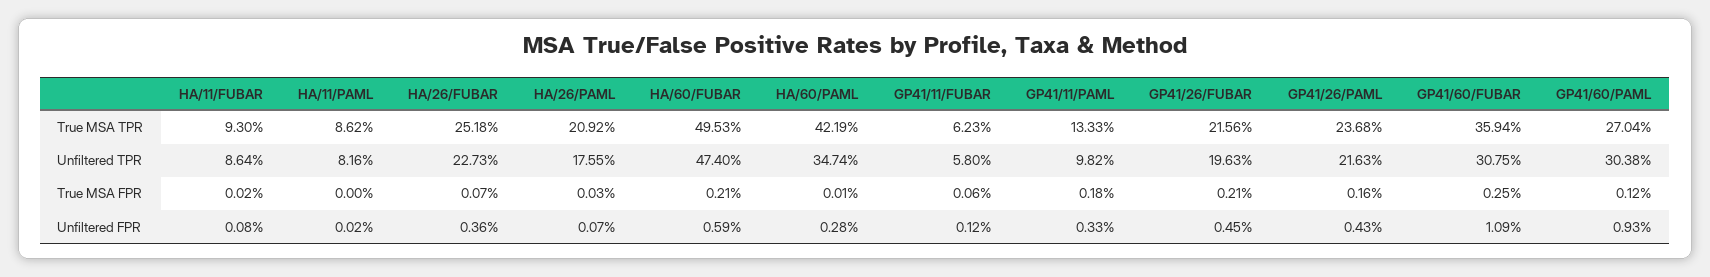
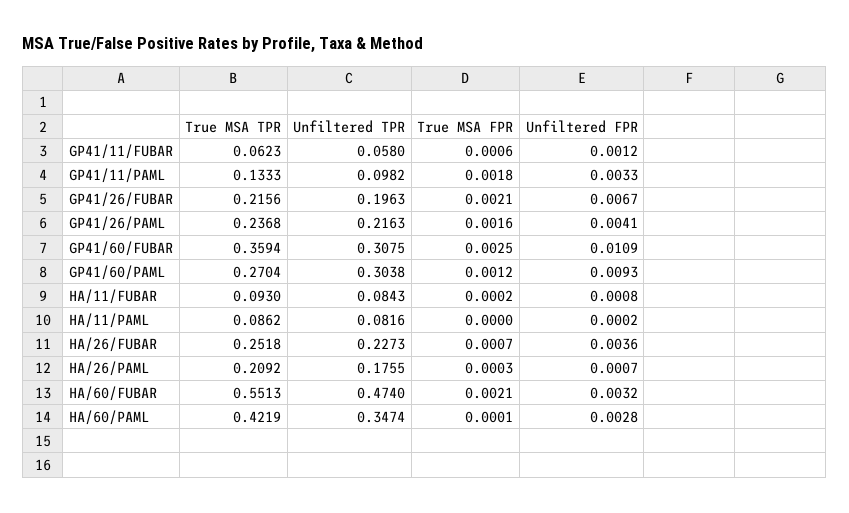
  {
    "HA/11/FUBAR": {
      "True MSA TPR": 0.093,
-     "Unfiltered TPR": 0.0864,
+     "Unfiltered TPR": 0.0843,
      "True MSA FPR": 0.0002,
      "Unfiltered FPR": 0.0008
    },
    "HA/11/PAML": {
      "True MSA TPR": 0.0862,
      "Unfiltered TPR": 0.0816,
      "True MSA FPR": 0,
      "Unfiltered FPR": 0.0002
    },
    "HA/26/FUBAR": {
      "True MSA TPR": 0.2518,
      "Unfiltered TPR": 0.2273,
      "True MSA FPR": 0.0007,
      "Unfiltered FPR": 0.0036
    },
    "HA/26/PAML": {
      "True MSA TPR": 0.2092,
      "Unfiltered TPR": 0.1755,
      "True MSA FPR": 0.0003,
      "Unfiltered FPR": 0.0007
    },
    "HA/60/FUBAR": {
-     "True MSA TPR": 0.4953,
+     "True MSA TPR": 0.5513,
      "Unfiltered TPR": 0.474,
      "True MSA FPR": 0.0021,
-     "Unfiltered FPR": 0.0059
+     "Unfiltered FPR": 0.0032
    },
    "HA/60/PAML": {
      "True MSA TPR": 0.4219,
      "Unfiltered TPR": 0.3474,
      "True MSA FPR": 0.0001,
      "Unfiltered FPR": 0.0028
    },
    "GP41/11/FUBAR": {
      "True MSA TPR": 0.0623,
      "Unfiltered TPR": 0.058,
      "True MSA FPR": 0.0006,
      "Unfiltered FPR": 0.0012
    },
    "GP41/11/PAML": {
      "True MSA TPR": 0.1333,
      "Unfiltered TPR": 0.0982,
      "True MSA FPR": 0.0018,
      "Unfiltered FPR": 0.0033
    },
    "GP41/26/FUBAR": {
      "True MSA TPR": 0.2156,
      "Unfiltered TPR": 0.1963,
      "True MSA FPR": 0.0021,
-     "Unfiltered FPR": 0.0045
+     "Unfiltered FPR": 0.0067
    },
    "GP41/26/PAML": {
      "True MSA TPR": 0.2368,
      "Unfiltered TPR": 0.2163,
      "True MSA FPR": 0.0016,
-     "Unfiltered FPR": 0.0043
+     "Unfiltered FPR": 0.0041
    },
    "GP41/60/FUBAR": {
      "True MSA TPR": 0.3594,
      "Unfiltered TPR": 0.3075,
      "True MSA FPR": 0.0025,
      "Unfiltered FPR": 0.0109
    },
    "GP41/60/PAML": {
      "True MSA TPR": 0.2704,
      "Unfiltered TPR": 0.3038,
      "True MSA FPR": 0.0012,
      "Unfiltered FPR": 0.0093
    }
  }

